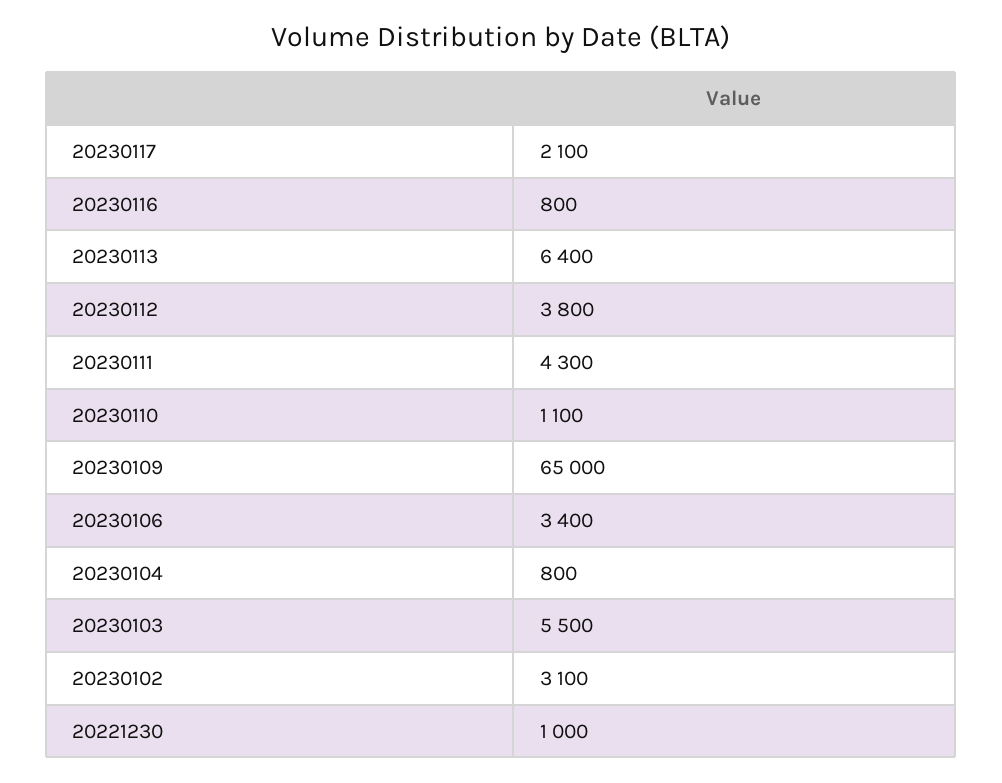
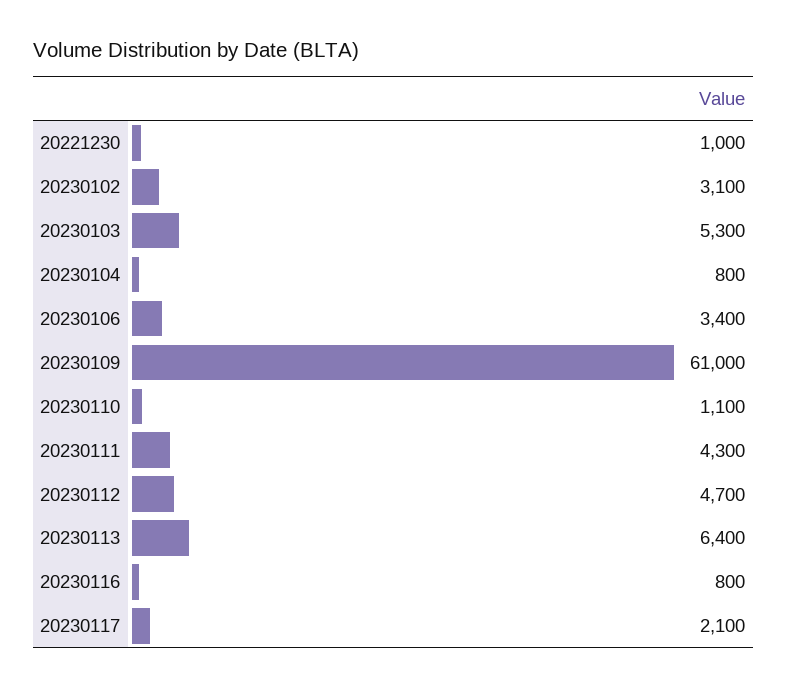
  {
    "20230117": 2100,
    "20230116": 800,
    "20230113": 6400,
-   "20230112": 3800,
+   "20230112": 4700,
    "20230111": 4300,
    "20230110": 1100,
-   "20230109": 65000,
+   "20230109": 61000,
    "20230106": 3400,
    "20230104": 800,
-   "20230103": 5500,
+   "20230103": 5300,
    "20230102": 3100,
    "20221230": 1000
  }

